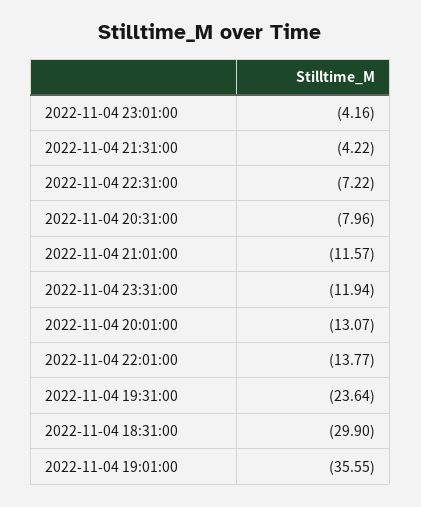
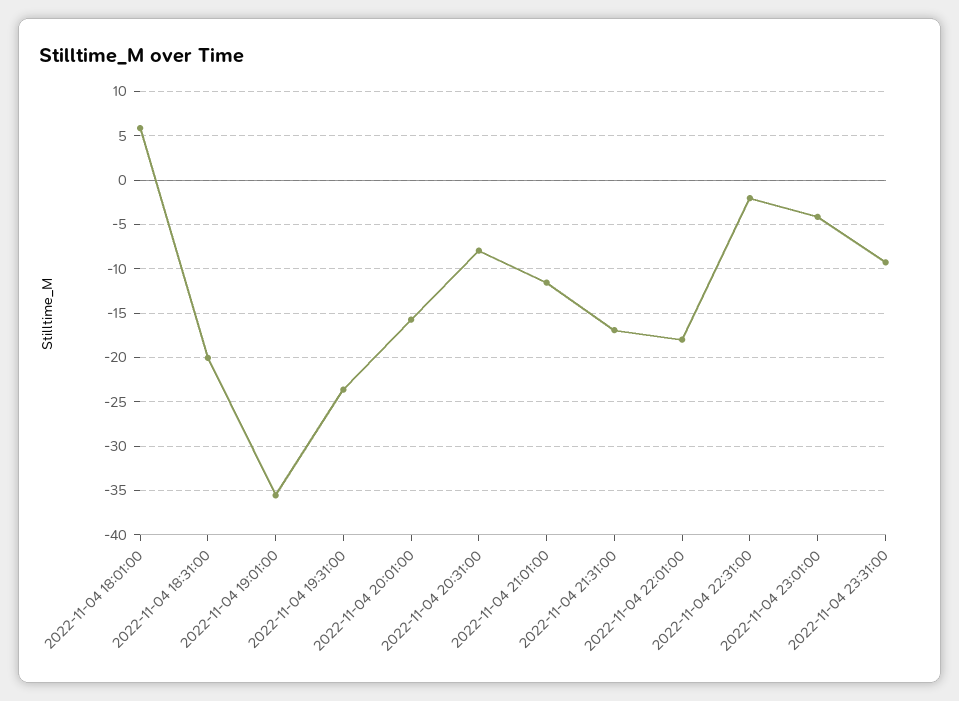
  {
    "2022-11-04 23:01:00": -4.16,
-   "2022-11-04 21:31:00": -4.22,
+   "2022-11-04 21:31:00": -17,
-   "2022-11-04 22:31:00": -7.22,
+   "2022-11-04 22:31:00": -2,
    "2022-11-04 20:31:00": -7.96,
    "2022-11-04 21:01:00": -11.57,
-   "2022-11-04 23:31:00": -11.94,
+   "2022-11-04 23:31:00": -9,
-   "2022-11-04 20:01:00": -13.07,
+   "2022-11-04 20:01:00": -16,
-   "2022-11-04 22:01:00": -13.77,
+   "2022-11-04 22:01:00": -18,
    "2022-11-04 19:31:00": -23.64,
-   "2022-11-04 18:31:00": -29.9,
+   "2022-11-04 18:31:00": -20,
-   "2022-11-04 19:01:00": -35.55
+   "2022-11-04 19:01:00": -35.55,
+   "2022-11-04 18:01:00": 6
  }

